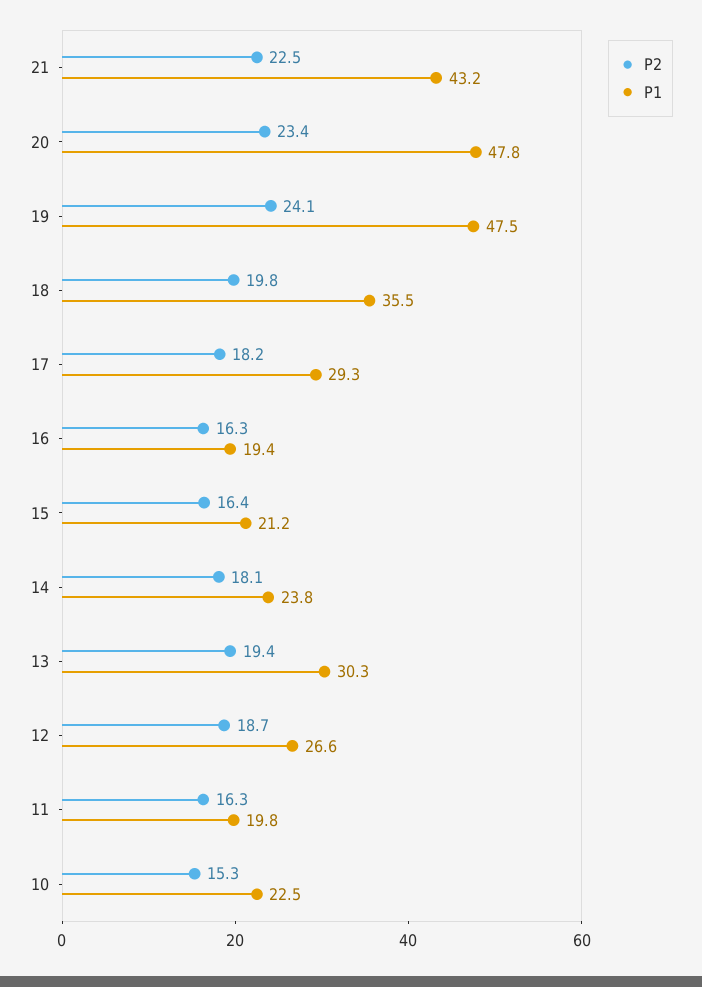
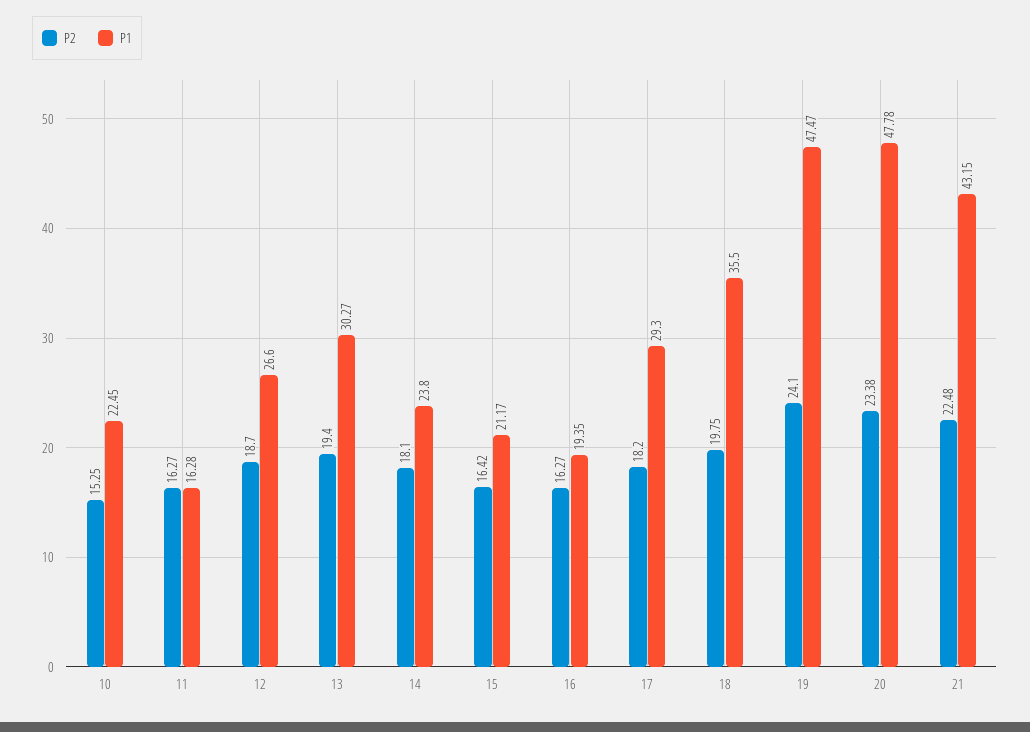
  {
    "P2": {
      "21": 22.48,
      "20": 23.38,
      "19": 24.1,
      "18": 19.75,
      "17": 18.2,
      "16": 16.27,
      "15": 16.42,
      "14": 18.1,
      "13": 19.4,
      "12": 18.7,
      "11": 16.27,
      "10": 15.25
    },
    "P1": {
      "21": 43.15,
      "20": 47.78,
      "19": 47.47,
      "18": 35.5,
      "17": 29.3,
      "16": 19.35,
      "15": 21.17,
      "14": 23.8,
      "13": 30.27,
      "12": 26.6,
-     "11": 19.8,
+     "11": 16.28,
      "10": 22.45
    }
  }

